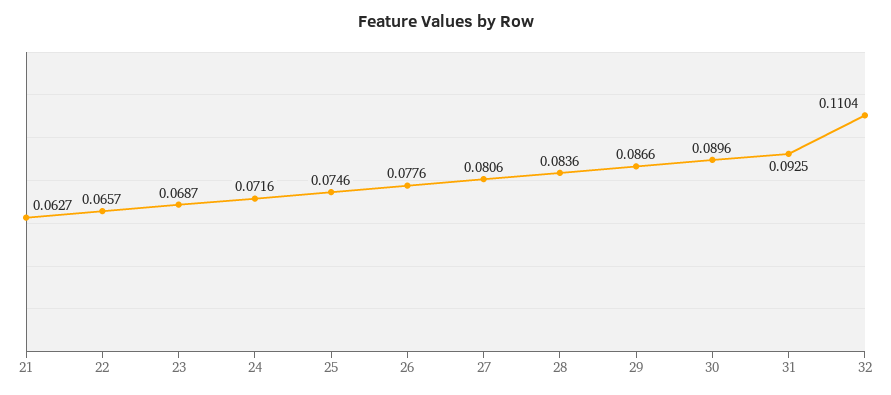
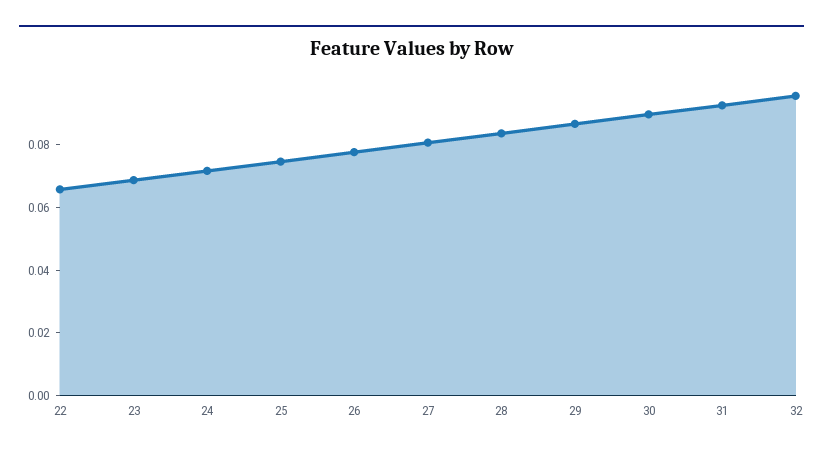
  {
-   "21": 0.0627,
    "22": 0.0657,
    "23": 0.0687,
    "24": 0.0716,
    "25": 0.0746,
    "26": 0.0776,
    "27": 0.0806,
    "28": 0.0836,
    "29": 0.0866,
    "30": 0.0896,
    "31": 0.0925,
-   "32": 0.1104
+   "32": 0.095
  }

